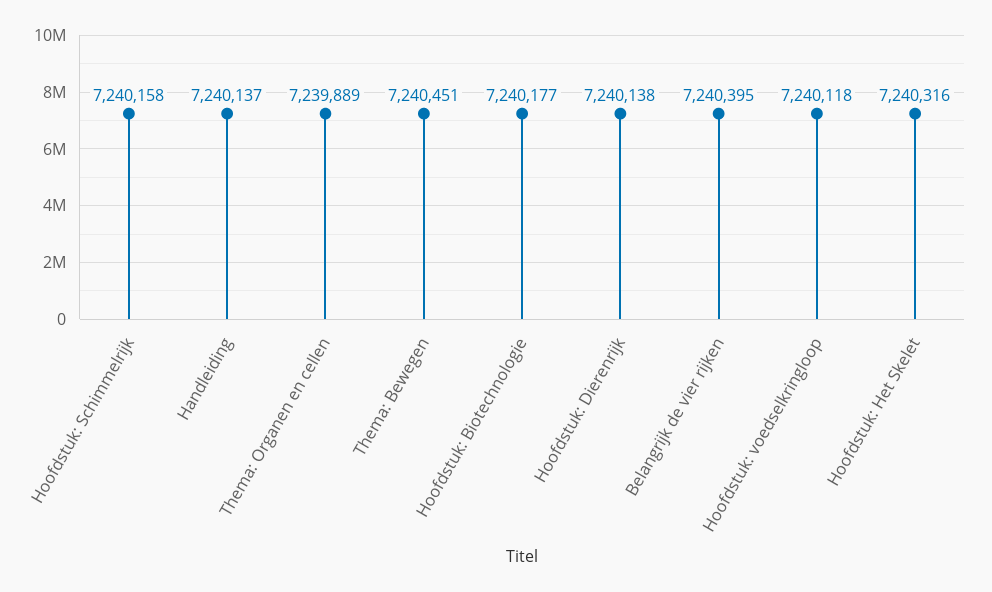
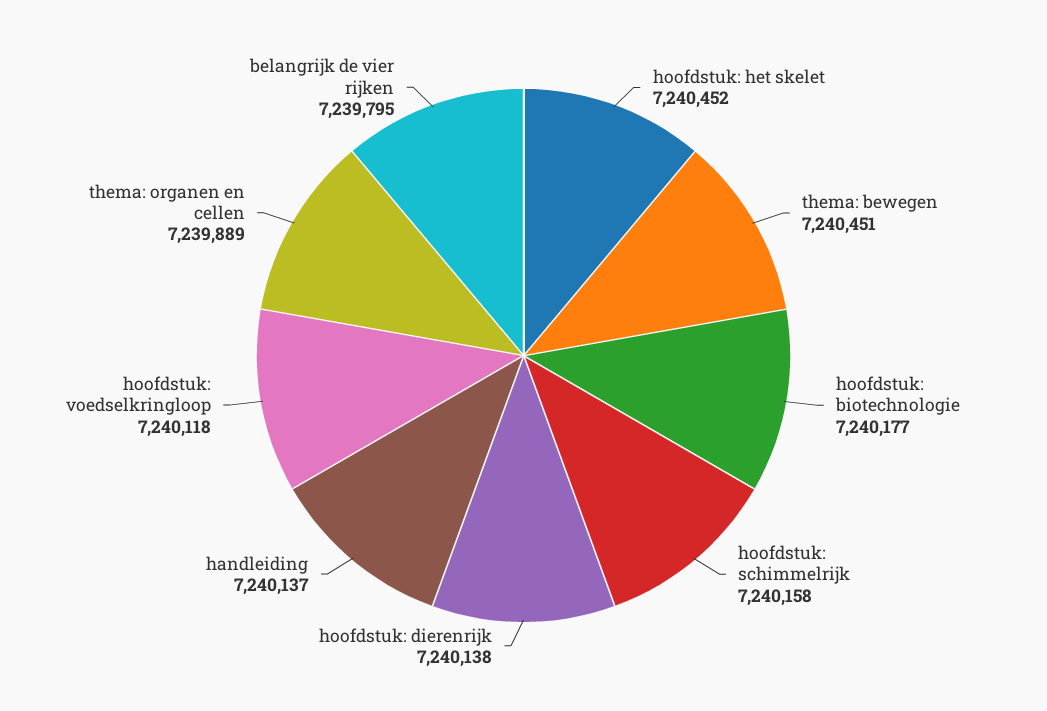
  {
    "Hoofdstuk: Schimmelrijk": 7240158,
    "Handleiding": 7240137,
    "Thema: Organen en cellen": 7239889,
    "Thema: Bewegen": 7240451,
    "Hoofdstuk: Biotechnologie": 7240177,
    "Hoofdstuk: Dierenrijk": 7240138,
-   "Belangrijk de vier rijken": 7240395,
+   "Belangrijk de vier rijken": 7239795,
    "Hoofdstuk: voedselkringloop": 7240118,
-   "Hoofdstuk: Het Skelet": 7240316
+   "Hoofdstuk: Het Skelet": 7240452
  }

